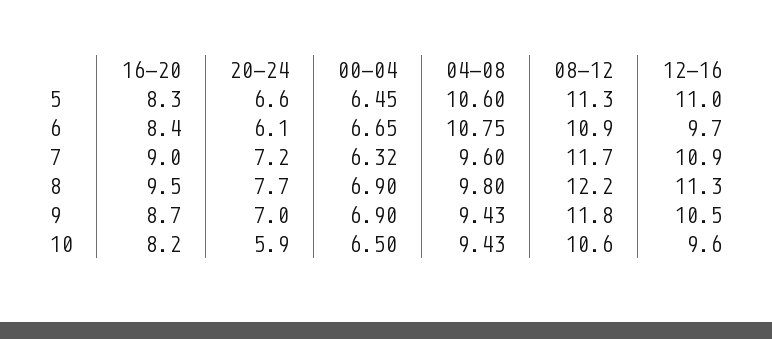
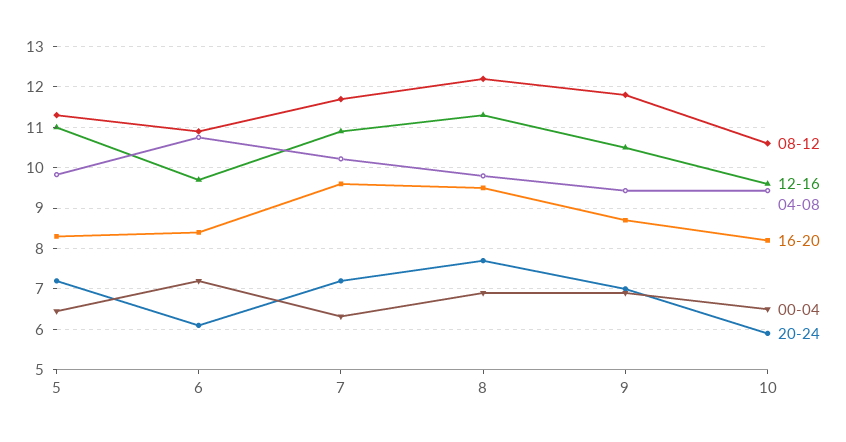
  {
    "16-20": {
      "5": 8.3,
      "6": 8.4,
-     "7": 9,
+     "7": 9.6,
      "8": 9.5,
      "9": 8.7,
      "10": 8.2
    },
    "20-24": {
-     "5": 6.6,
+     "5": 7.2,
      "6": 6.1,
      "7": 7.2,
      "8": 7.7,
      "9": 7,
      "10": 5.9
    },
    "00-04": {
      "5": 6.45,
-     "6": 6.65,
+     "6": 7.2,
      "7": 6.32,
      "8": 6.9,
      "9": 6.9,
      "10": 6.5
    },
    "04-08": {
-     "5": 10.6,
+     "5": 9.8,
      "6": 10.75,
-     "7": 9.6,
+     "7": 10.2,
      "8": 9.8,
      "9": 9.43,
      "10": 9.43
    },
    "08-12": {
      "5": 11.3,
      "6": 10.9,
      "7": 11.7,
      "8": 12.2,
      "9": 11.8,
      "10": 10.6
    },
    "12-16": {
      "5": 11,
      "6": 9.7,
      "7": 10.9,
      "8": 11.3,
      "9": 10.5,
      "10": 9.6
    }
  }

